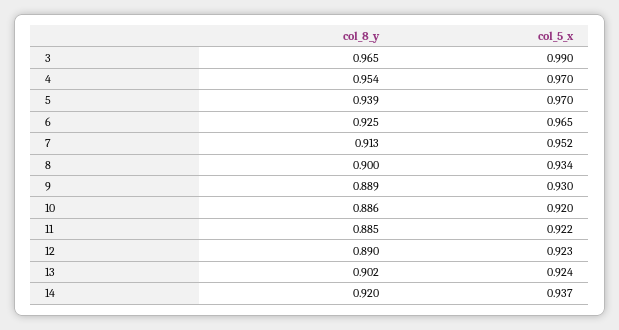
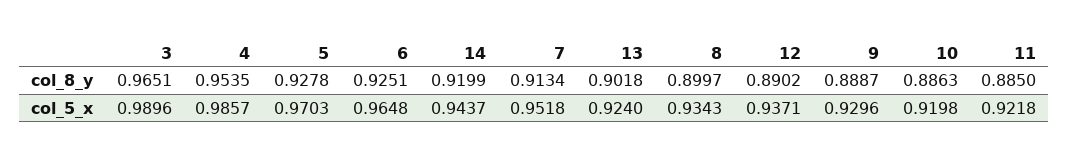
  {
    "col_8_y": {
      "3": 0.9651,
      "4": 0.9535,
-     "5": 0.939,
+     "5": 0.9278,
      "6": 0.9251,
      "7": 0.9134,
      "8": 0.8997,
      "9": 0.8887,
      "10": 0.8863,
      "11": 0.885,
      "12": 0.8902,
      "13": 0.9018,
      "14": 0.9199
    },
    "col_5_x": {
      "3": 0.9896,
-     "4": 0.97,
+     "4": 0.9857,
      "5": 0.9703,
      "6": 0.9648,
      "7": 0.9518,
      "8": 0.9343,
      "9": 0.9296,
      "10": 0.9198,
      "11": 0.9218,
-     "12": 0.923,
+     "12": 0.9371,
      "13": 0.924,
-     "14": 0.937
+     "14": 0.9437
    }
  }

